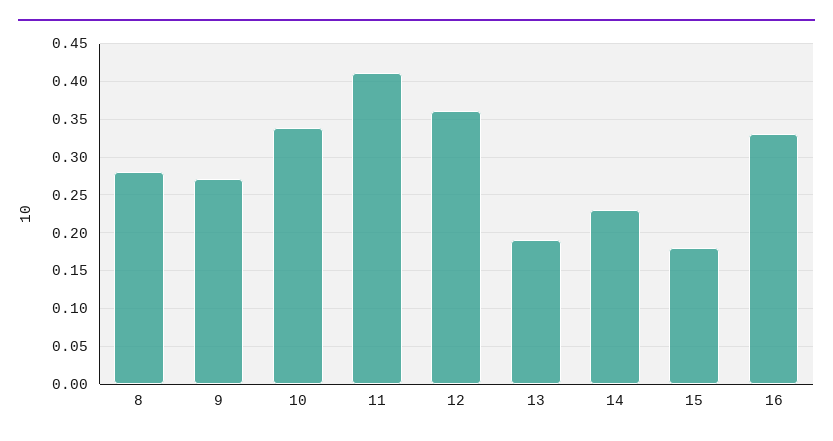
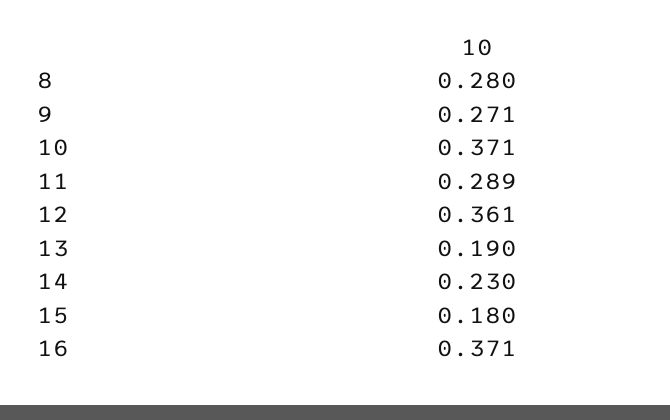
  {
    "8": 0.28,
    "9": 0.271,
-   "10": 0.34,
+   "10": 0.371,
-   "11": 0.41,
+   "11": 0.289,
    "12": 0.361,
    "13": 0.19,
    "14": 0.23,
    "15": 0.18,
-   "16": 0.33
+   "16": 0.371
  }

